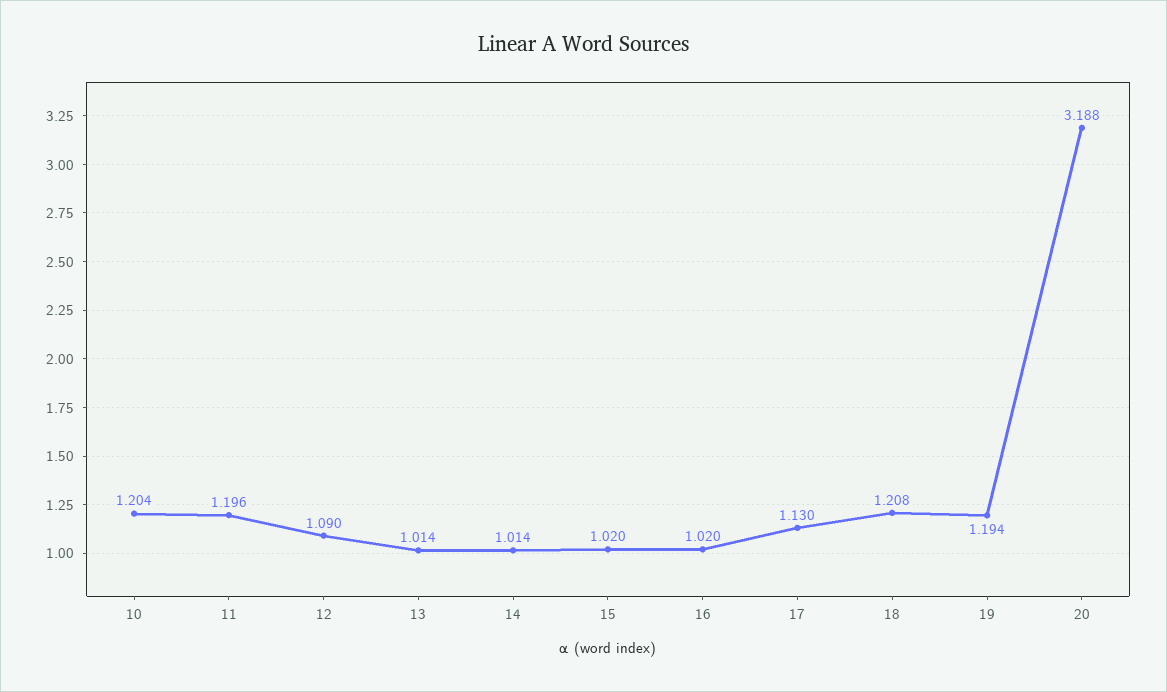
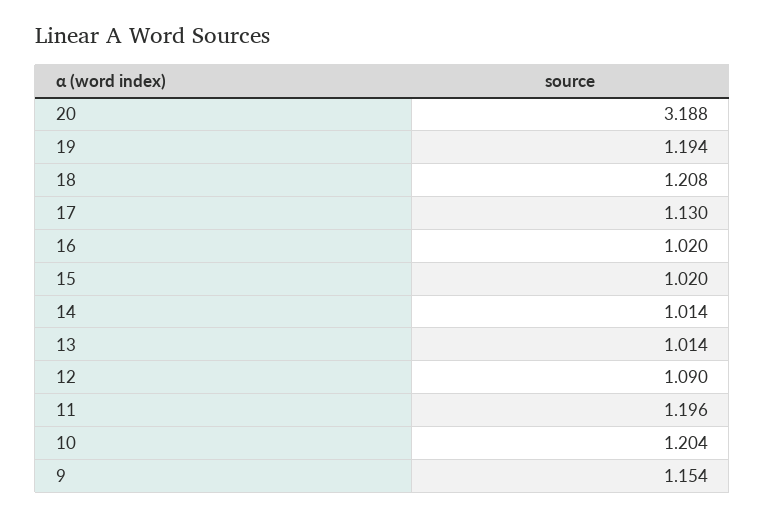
  {
    "10": 1.204,
    "11": 1.196,
    "12": 1.09,
    "13": 1.014,
    "14": 1.014,
    "15": 1.02,
    "16": 1.02,
    "17": 1.13,
    "18": 1.208,
    "19": 1.194,
-   "20": 3.188
+   "20": 3.188,
+   "9": 1.154
  }

